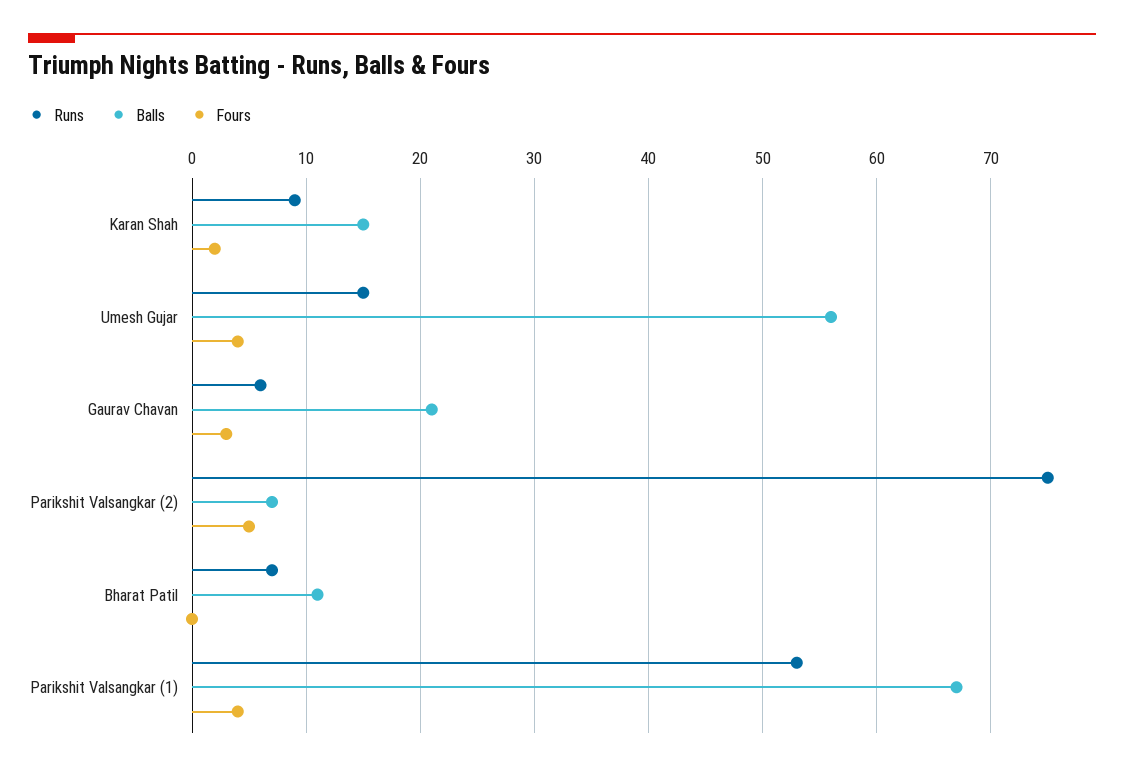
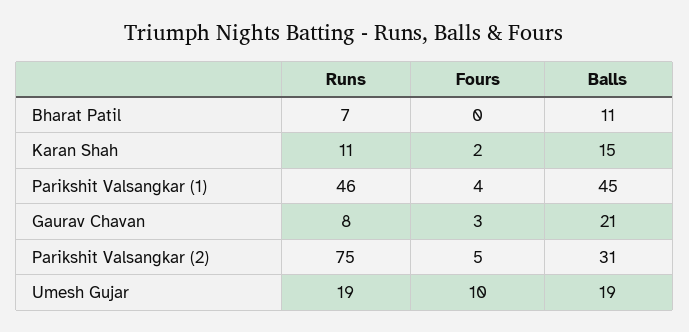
  {
    "Runs": {
-     "Karan Shah": 9,
+     "Karan Shah": 11,
-     "Umesh Gujar": 15,
+     "Umesh Gujar": 19,
-     "Gaurav Chavan": 6,
+     "Gaurav Chavan": 8,
      "Parikshit Valsangkar (2)": 75,
      "Bharat Patil": 7,
-     "Parikshit Valsangkar (1)": 53
+     "Parikshit Valsangkar (1)": 46
    },
    "Balls": {
      "Karan Shah": 15,
-     "Umesh Gujar": 56,
+     "Umesh Gujar": 19,
      "Gaurav Chavan": 21,
-     "Parikshit Valsangkar (2)": 7,
+     "Parikshit Valsangkar (2)": 31,
      "Bharat Patil": 11,
-     "Parikshit Valsangkar (1)": 67
+     "Parikshit Valsangkar (1)": 45
    },
    "Fours": {
      "Karan Shah": 2,
-     "Umesh Gujar": 4,
+     "Umesh Gujar": 10,
      "Gaurav Chavan": 3,
      "Parikshit Valsangkar (2)": 5,
      "Bharat Patil": 0,
      "Parikshit Valsangkar (1)": 4
    }
  }

